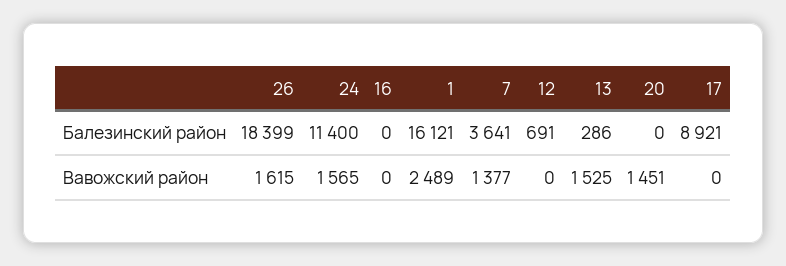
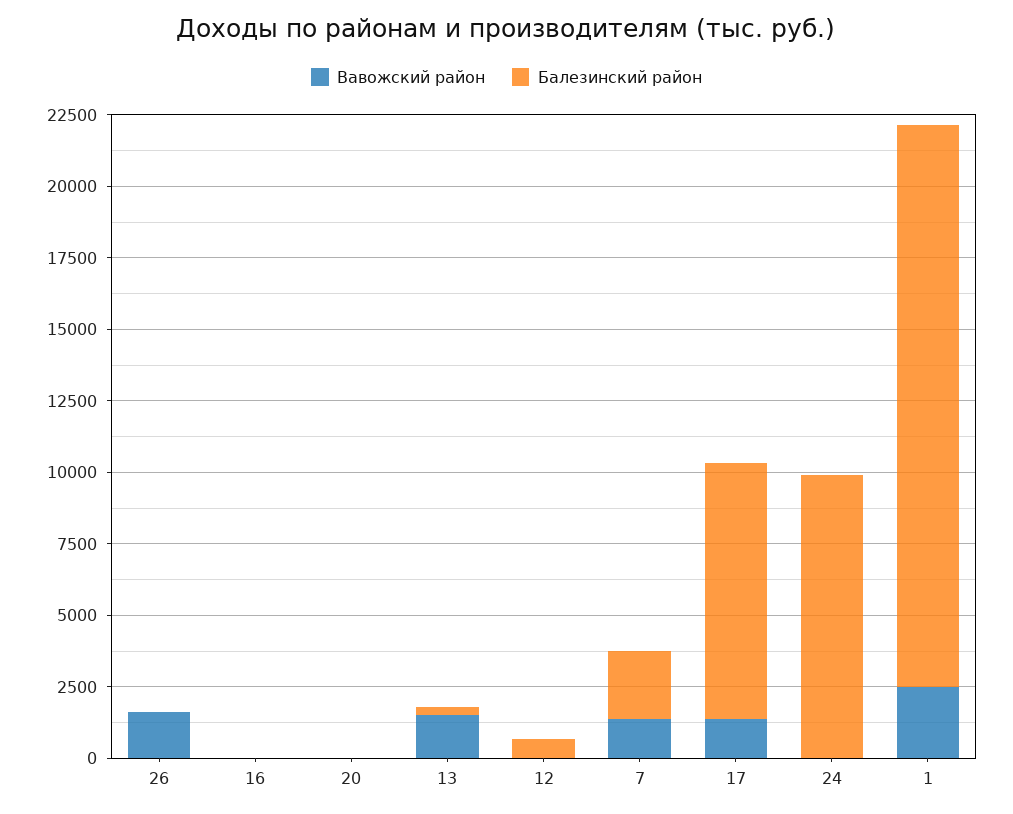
  {
    "Балезинский район": {
-     "26": 18399,
+     "26": 0,
-     "24": 11400,
+     "24": 10000,
      "16": 0,
-     "1": 16121,
+     "1": 19500,
-     "7": 3641,
+     "7": 2500,
      "12": 691,
      "13": 286,
      "20": 0,
      "17": 8921
    },
    "Вавожский район": {
      "26": 1615,
-     "24": 1565,
+     "24": 0,
      "16": 0,
      "1": 2489,
      "7": 1377,
      "12": 0,
      "13": 1525,
-     "20": 1451,
+     "20": 0,
-     "17": 0
+     "17": 1500
    }
  }

